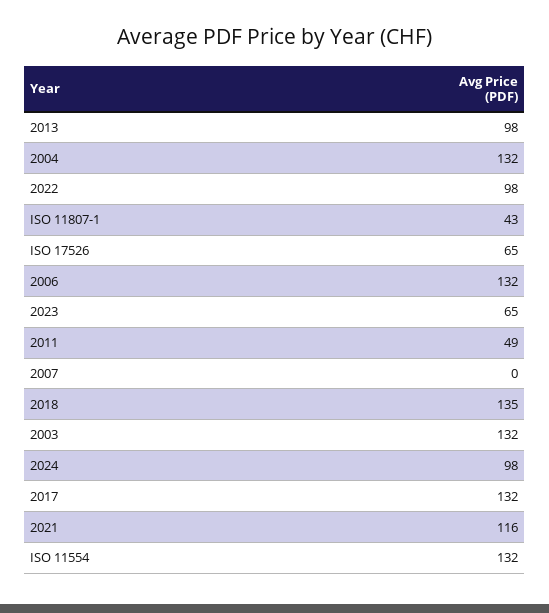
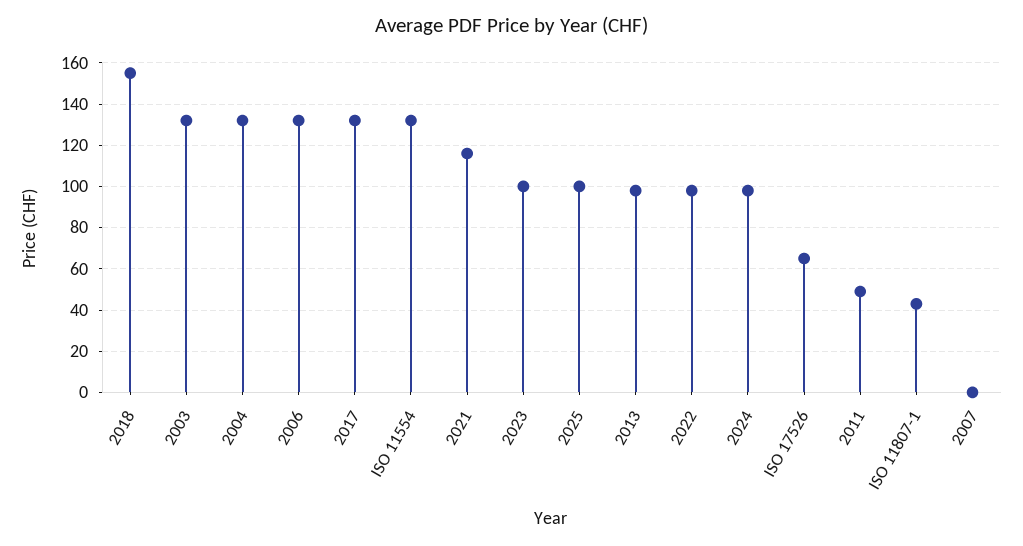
  {
    "2013": 98,
    "2004": 132,
    "2022": 98,
    "ISO 11807-1": 43,
    "ISO 17526": 65,
    "2006": 132,
-   "2023": 65,
+   "2023": 100,
    "2011": 49,
    "2007": 0,
-   "2018": 135,
+   "2018": 155,
    "2003": 132,
    "2024": 98,
    "2017": 132,
    "2021": 116,
-   "ISO 11554": 132
+   "ISO 11554": 132,
+   "2025": 100
  }

